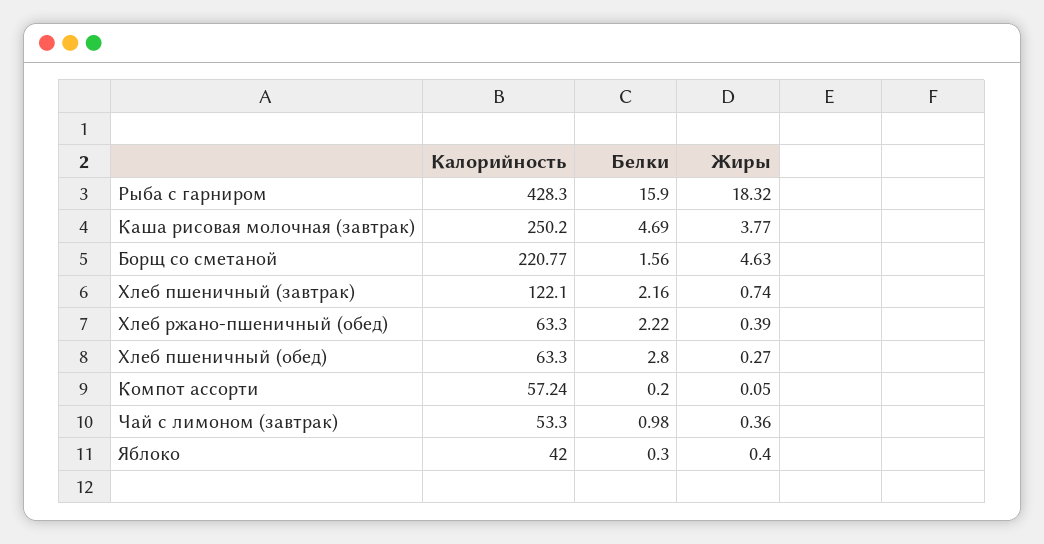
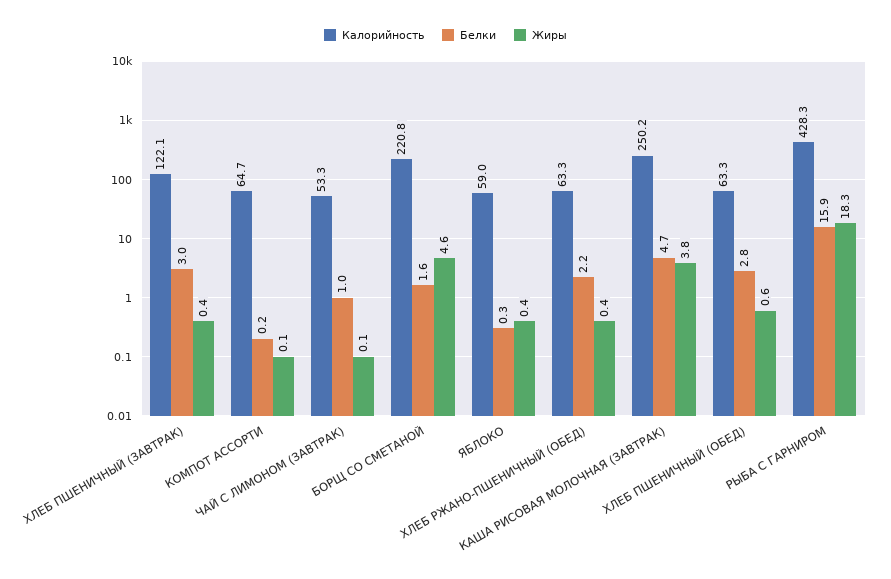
  {
    "Калорийность": {
      "Рыба с гарниром": 428.3,
      "Каша рисовая молочная (завтрак)": 250.2,
      "Борщ со сметаной": 220.77,
      "Хлеб пшеничный (завтрак)": 122.1,
      "Хлеб ржано-пшеничный (обед)": 63.3,
      "Хлеб пшеничный (обед)": 63.3,
-     "Компот ассорти": 57.24,
+     "Компот ассорти": 64.7,
      "Чай с лимоном (завтрак)": 53.3,
-     "Яблоко": 42
+     "Яблоко": 59
    },
    "Белки": {
      "Рыба с гарниром": 15.9,
      "Каша рисовая молочная (завтрак)": 4.69,
      "Борщ со сметаной": 1.56,
-     "Хлеб пшеничный (завтрак)": 2.16,
+     "Хлеб пшеничный (завтрак)": 3,
      "Хлеб ржано-пшеничный (обед)": 2.22,
      "Хлеб пшеничный (обед)": 2.8,
      "Компот ассорти": 0.2,
      "Чай с лимоном (завтрак)": 0.98,
      "Яблоко": 0.3
    },
    "Жиры": {
      "Рыба с гарниром": 18.32,
      "Каша рисовая молочная (завтрак)": 3.77,
      "Борщ со сметаной": 4.63,
-     "Хлеб пшеничный (завтрак)": 0.74,
+     "Хлеб пшеничный (завтрак)": 0.4,
      "Хлеб ржано-пшеничный (обед)": 0.39,
-     "Хлеб пшеничный (обед)": 0.27,
+     "Хлеб пшеничный (обед)": 0.6,
      "Компот ассорти": 0.05,
-     "Чай с лимоном (завтрак)": 0.36,
+     "Чай с лимоном (завтрак)": 0.1,
      "Яблоко": 0.4
    }
  }

